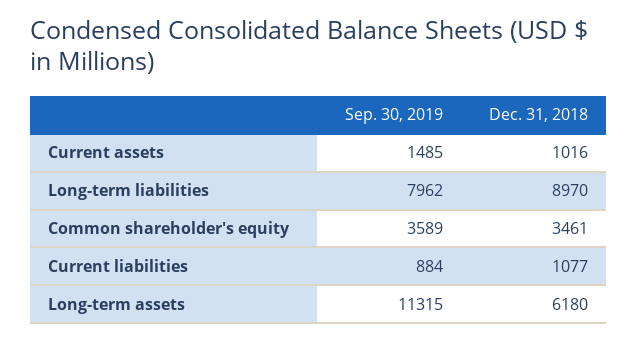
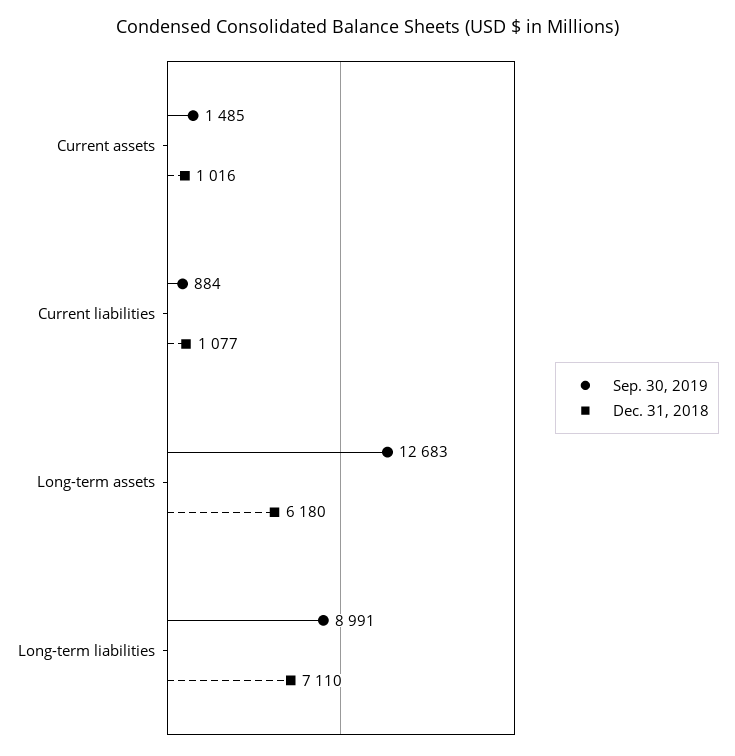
  {
    "Sep. 30, 2019": {
      "Current assets": 1485,
-     "Long-term liabilities": 7962,
+     "Long-term liabilities": 8991,
-     "Common shareholder's equity": 3589,
      "Current liabilities": 884,
-     "Long-term assets": 11315
+     "Long-term assets": 12683
    },
    "Dec. 31, 2018": {
      "Current assets": 1016,
-     "Long-term liabilities": 8970,
+     "Long-term liabilities": 7110,
-     "Common shareholder's equity": 3461,
      "Current liabilities": 1077,
      "Long-term assets": 6180
    }
  }

